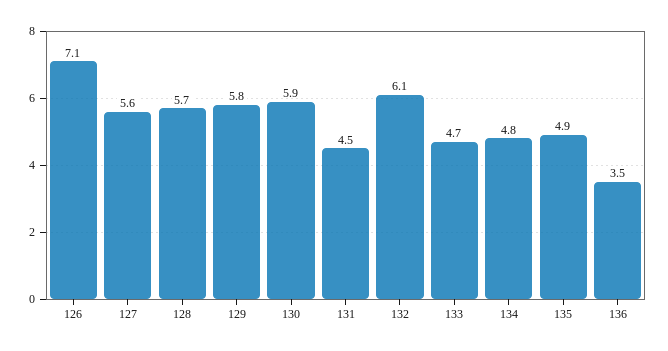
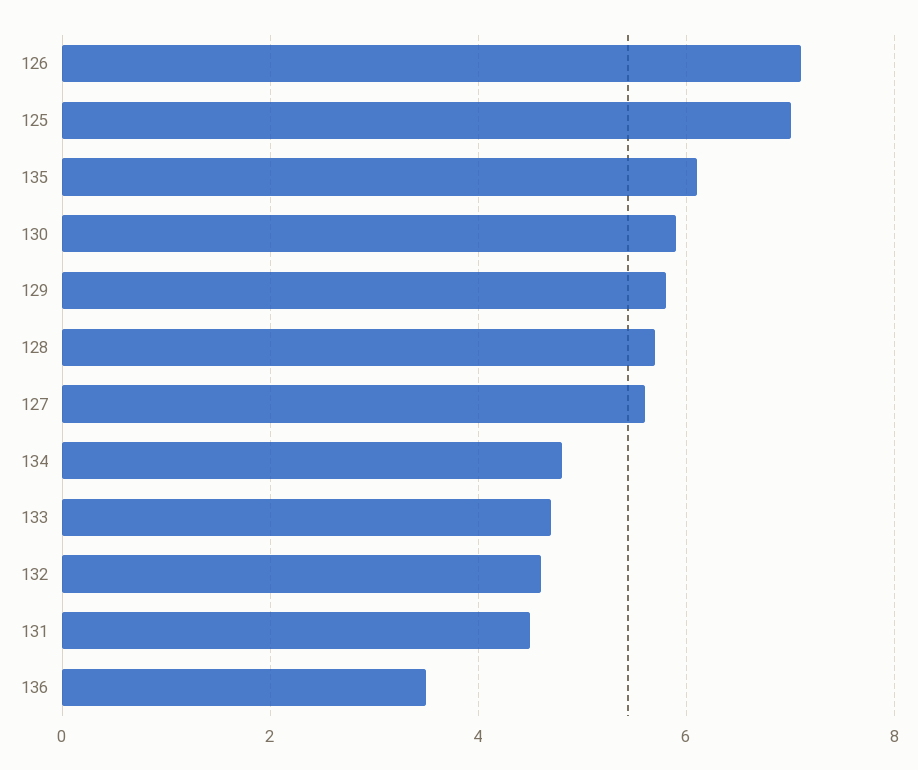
  {
    "126": 7.1,
    "127": 5.6,
    "128": 5.7,
    "129": 5.8,
    "130": 5.9,
    "131": 4.5,
-   "132": 6.1,
+   "132": 4.5,
    "133": 4.7,
    "134": 4.8,
-   "135": 4.9,
+   "135": 6,
-   "136": 3.5
+   "136": 3.5,
+   "125": 7
  }

